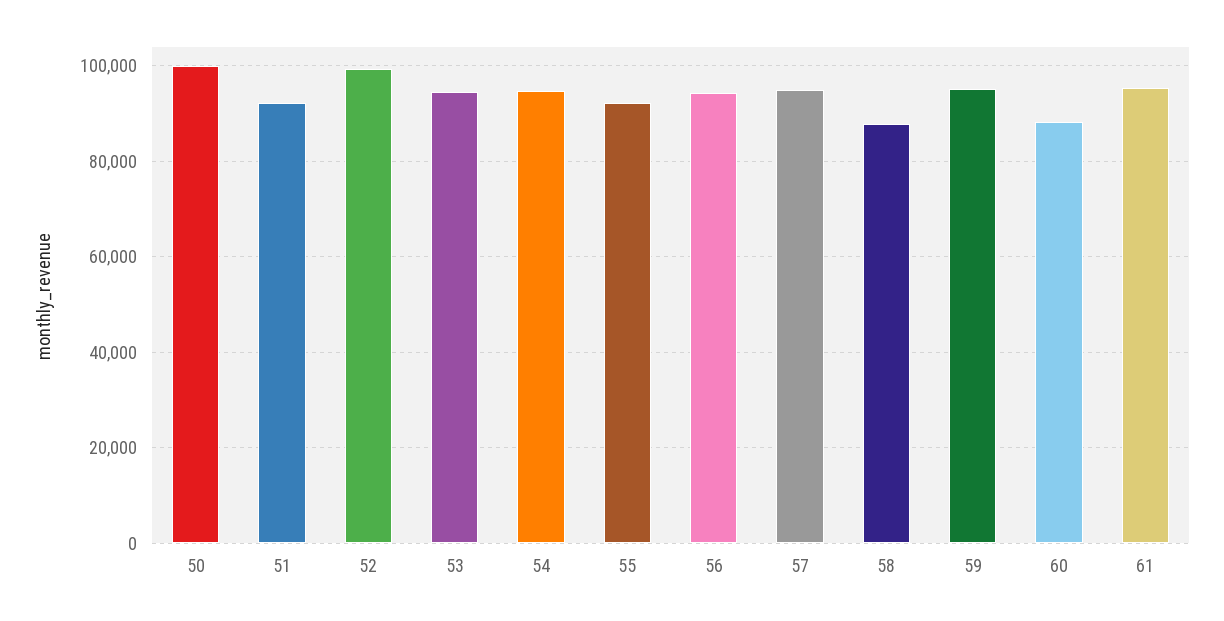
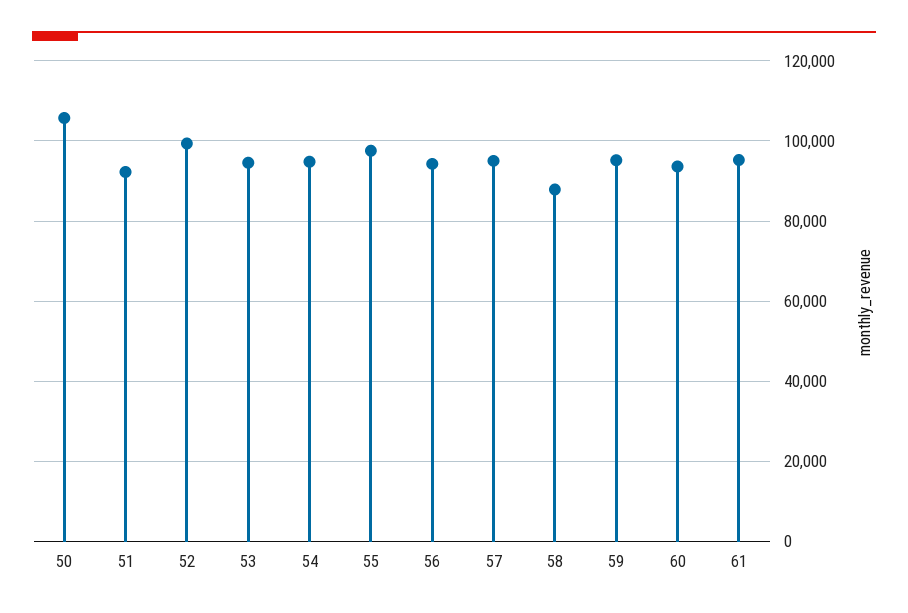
  {
-   "50": 100000,
+   "50": 106000,
    "51": 92000,
    "52": 100000,
    "53": 94000,
    "54": 94000,
-   "55": 92000,
+   "55": 98000,
    "56": 94000,
    "57": 96000,
    "58": 88000,
    "59": 96000,
-   "60": 88000,
+   "60": 94000,
    "61": 96000
  }

